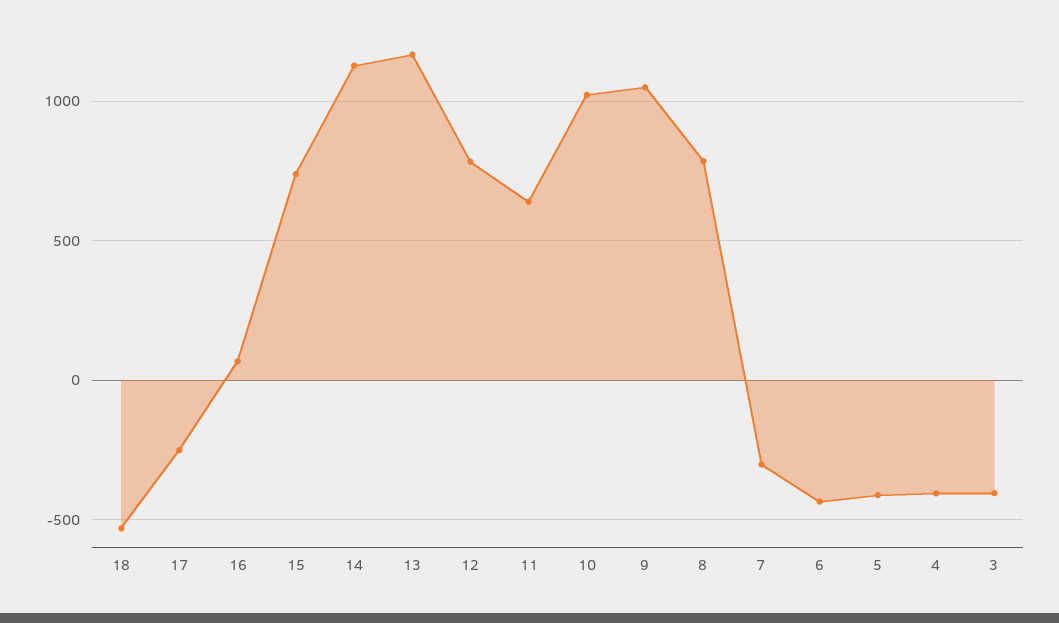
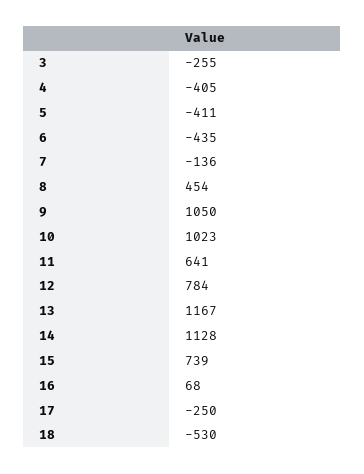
  {
    "18": -530,
    "17": -250,
    "16": 68,
    "15": 739,
    "14": 1128,
    "13": 1167,
    "12": 784,
    "11": 641,
    "10": 1023,
    "9": 1050,
-   "8": 800,
+   "8": 454,
-   "7": -300,
+   "7": -136,
    "6": -435,
    "5": -411,
    "4": -405,
-   "3": -400
+   "3": -255
  }

